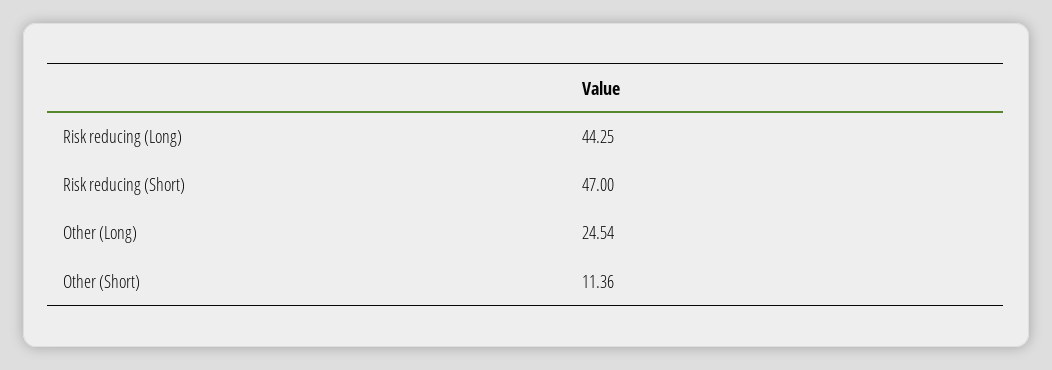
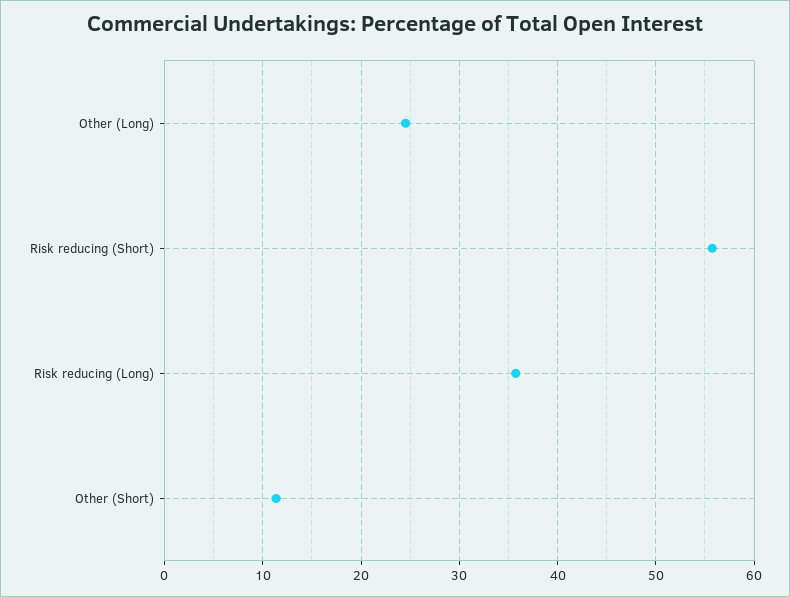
  {
-   "Risk reducing (Long)": 44.25,
+   "Risk reducing (Long)": 36,
-   "Risk reducing (Short)": 47,
+   "Risk reducing (Short)": 56,
    "Other (Long)": 24.54,
    "Other (Short)": 11.36
  }

